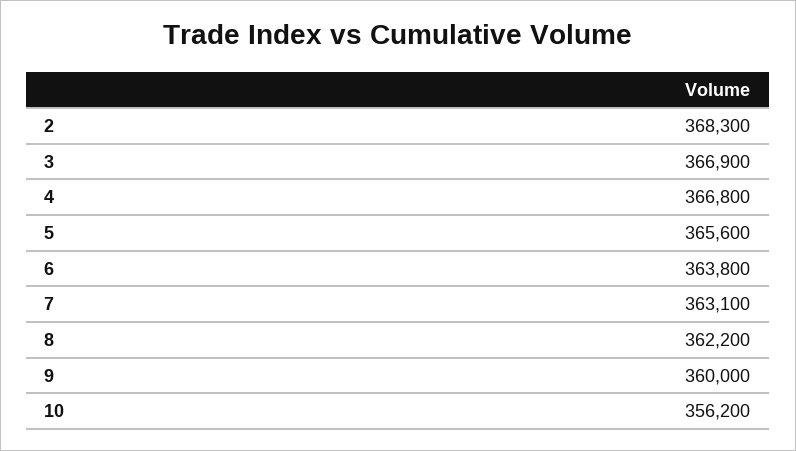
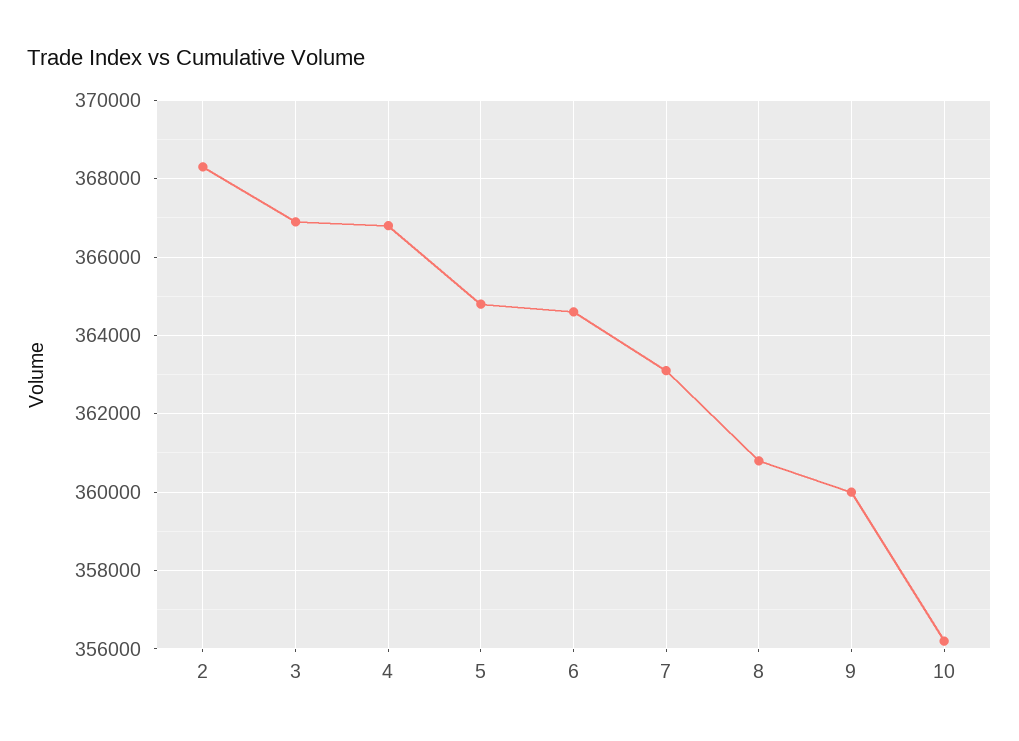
  {
    "2": 368300,
    "3": 366900,
    "4": 366800,
-   "5": 365600,
+   "5": 364800,
-   "6": 363800,
+   "6": 364600,
    "7": 363100,
-   "8": 362200,
+   "8": 360800,
    "9": 360000,
    "10": 356200
  }

